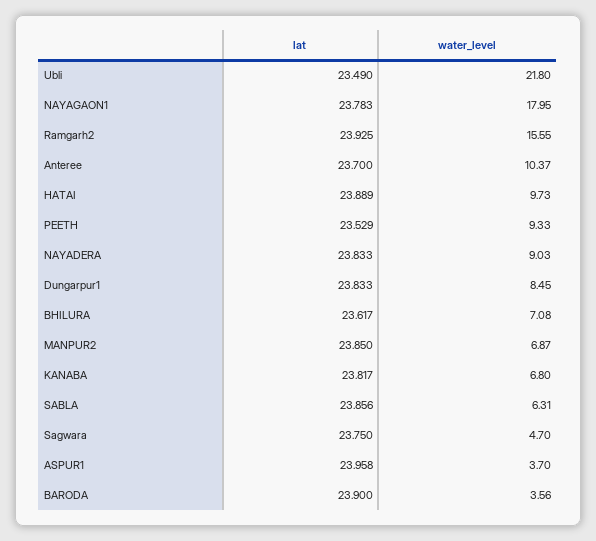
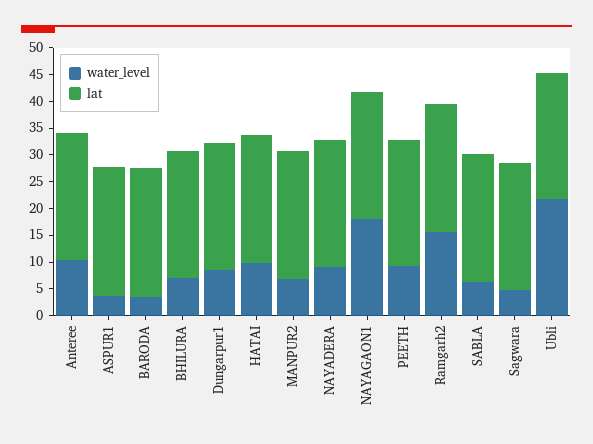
  {
    "lat": {
      "Ubli": 23.49,
      "NAYAGAON1": 23.783,
      "Ramgarh2": 23.925,
      "Anteree": 23.7,
      "HATAI": 23.889,
      "PEETH": 23.529,
      "NAYADERA": 23.833,
      "Dungarpur1": 23.833,
      "BHILURA": 23.617,
      "MANPUR2": 23.85,
-     "KANABA": 23.817,
      "SABLA": 23.856,
      "Sagwara": 23.75,
      "ASPUR1": 23.958,
      "BARODA": 23.9
    },
    "water_level": {
      "Ubli": 21.8,
      "NAYAGAON1": 17.95,
      "Ramgarh2": 15.55,
      "Anteree": 10.37,
      "HATAI": 9.73,
      "PEETH": 9.33,
      "NAYADERA": 9.03,
      "Dungarpur1": 8.45,
      "BHILURA": 7.08,
      "MANPUR2": 6.87,
-     "KANABA": 6.8,
      "SABLA": 6.31,
      "Sagwara": 4.7,
      "ASPUR1": 3.7,
      "BARODA": 3.56
    }
  }

